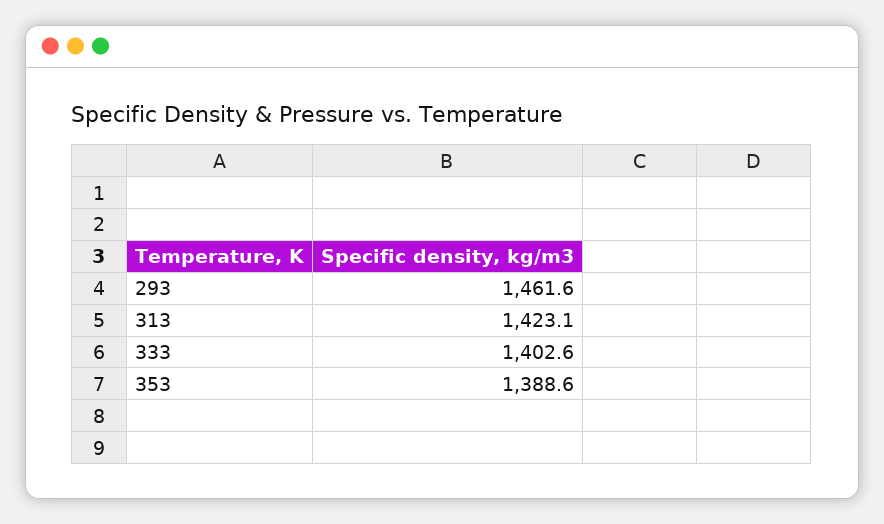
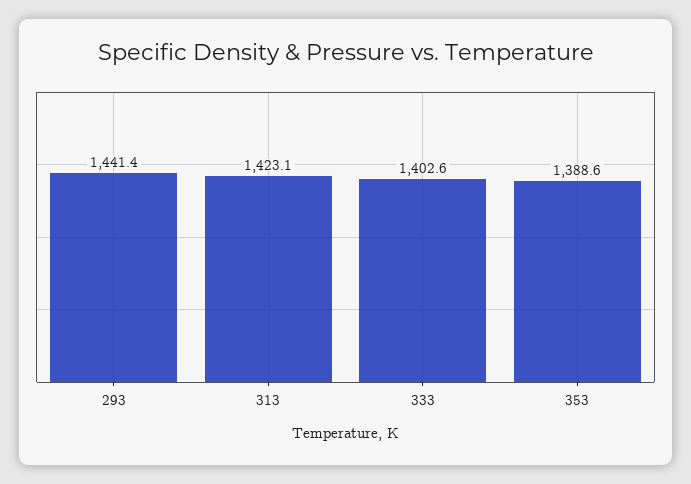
  {
-   "293": 1461.6,
+   "293": 1441.4,
    "313": 1423.1,
    "333": 1402.6,
    "353": 1388.6
  }

